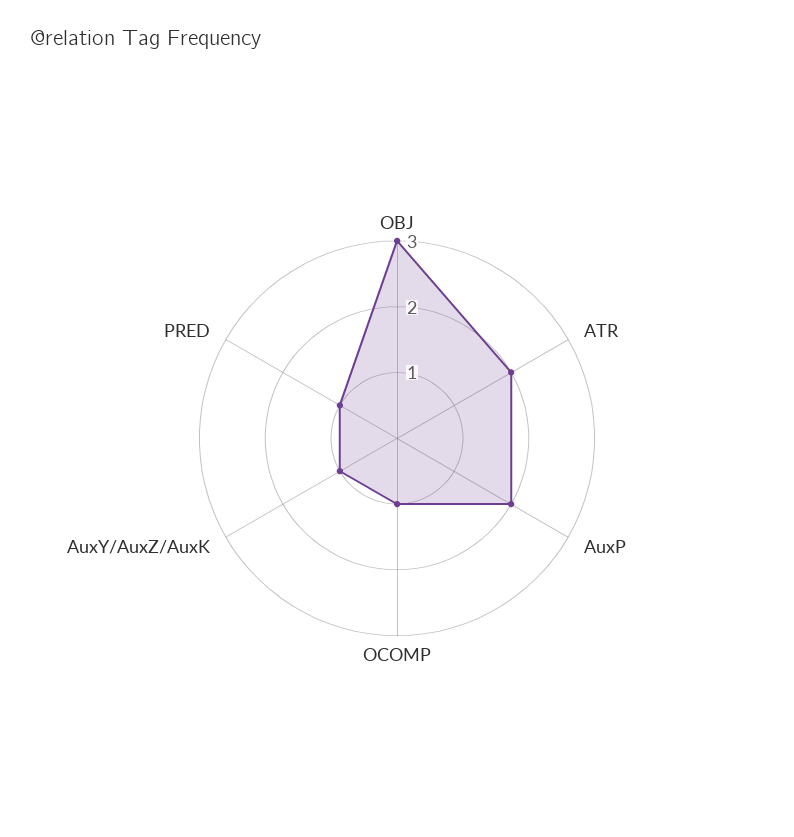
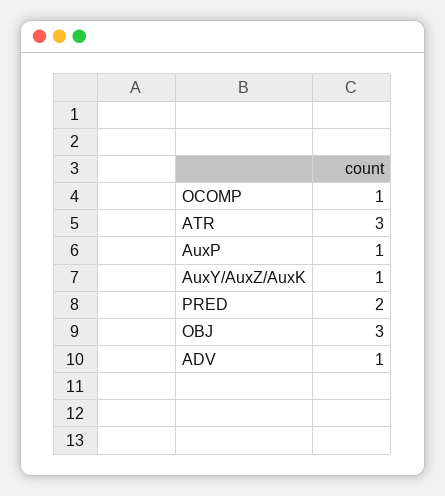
  {
    "OBJ": 3,
-   "ATR": 2,
+   "ATR": 3,
-   "AuxP": 2,
+   "AuxP": 1,
    "OCOMP": 1,
    "AuxY/AuxZ/AuxK": 1,
-   "PRED": 1
+   "PRED": 2,
+   "ADV": 1
  }

